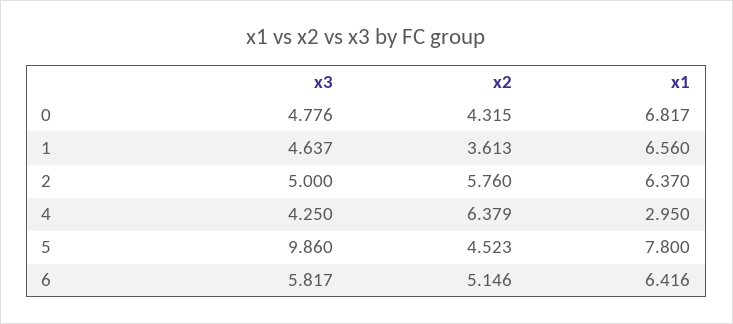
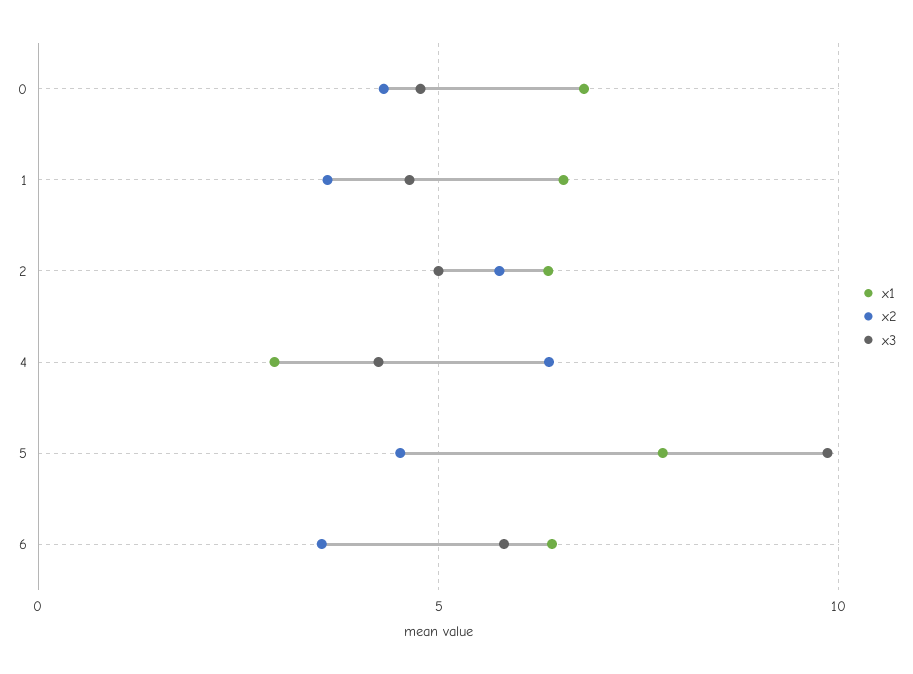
  {
    "x3": {
      "0": 4.776,
      "1": 4.637,
      "2": 5,
      "4": 4.25,
      "5": 9.86,
      "6": 5.817
    },
    "x2": {
      "0": 4.315,
      "1": 3.613,
      "2": 5.76,
      "4": 6.379,
      "5": 4.523,
-     "6": 5.146
+     "6": 3.5
    },
    "x1": {
      "0": 6.817,
      "1": 6.56,
      "2": 6.37,
      "4": 2.95,
      "5": 7.8,
      "6": 6.416
    }
  }

